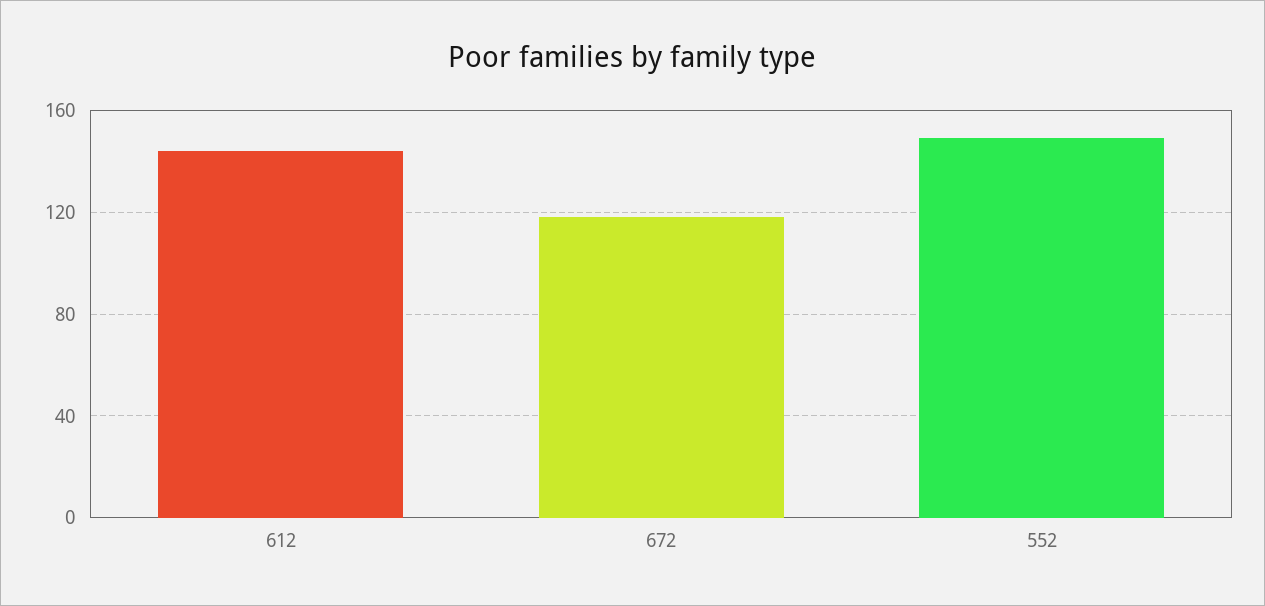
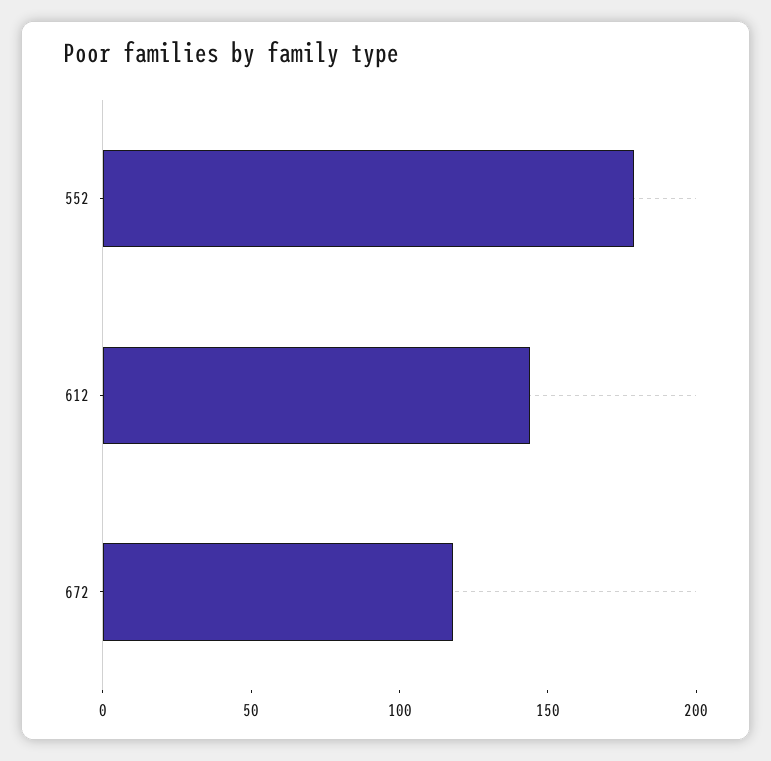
  {
    "612": 145,
    "672": 120,
-   "552": 150
+   "552": 180
  }

